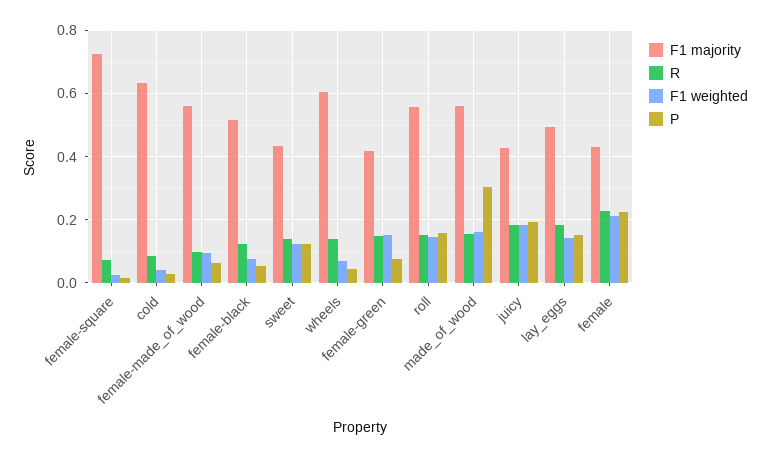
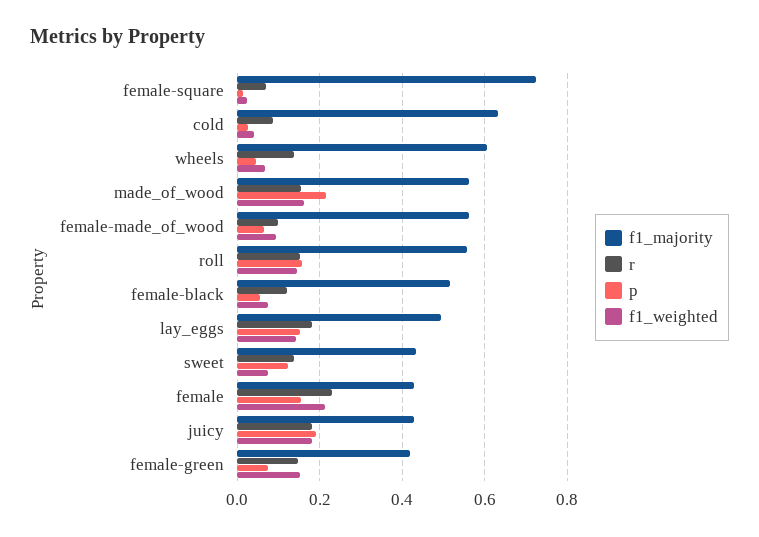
  {
    "F1 majority": {
      "female-square": 0.72,
      "cold": 0.64,
      "female-made_of_wood": 0.56,
      "female-black": 0.52,
      "sweet": 0.44,
      "wheels": 0.6,
      "female-green": 0.42,
      "roll": 0.56,
      "made_of_wood": 0.56,
      "juicy": 0.42,
      "lay_eggs": 0.5,
      "female": 0.44
    },
    "R": {
      "female-square": 0.08,
      "cold": 0.08,
      "female-made_of_wood": 0.1,
      "female-black": 0.12,
      "sweet": 0.14,
      "wheels": 0.14,
      "female-green": 0.14,
      "roll": 0.16,
      "made_of_wood": 0.16,
      "juicy": 0.18,
      "lay_eggs": 0.18,
      "female": 0.22
    },
    "F1 weighted": {
      "female-square": 0.02,
      "cold": 0.04,
      "female-made_of_wood": 0.1,
      "female-black": 0.08,
-     "sweet": 0.12,
+     "sweet": 0.08,
      "wheels": 0.06,
      "female-green": 0.16,
      "roll": 0.14,
      "made_of_wood": 0.16,
      "juicy": 0.18,
      "lay_eggs": 0.14,
      "female": 0.22
    },
    "P": {
      "female-square": 0.02,
      "cold": 0.02,
      "female-made_of_wood": 0.06,
      "female-black": 0.06,
      "sweet": 0.12,
      "wheels": 0.04,
      "female-green": 0.08,
      "roll": 0.16,
-     "made_of_wood": 0.3,
+     "made_of_wood": 0.22,
      "juicy": 0.2,
      "lay_eggs": 0.16,
-     "female": 0.22
+     "female": 0.16
    }
  }

